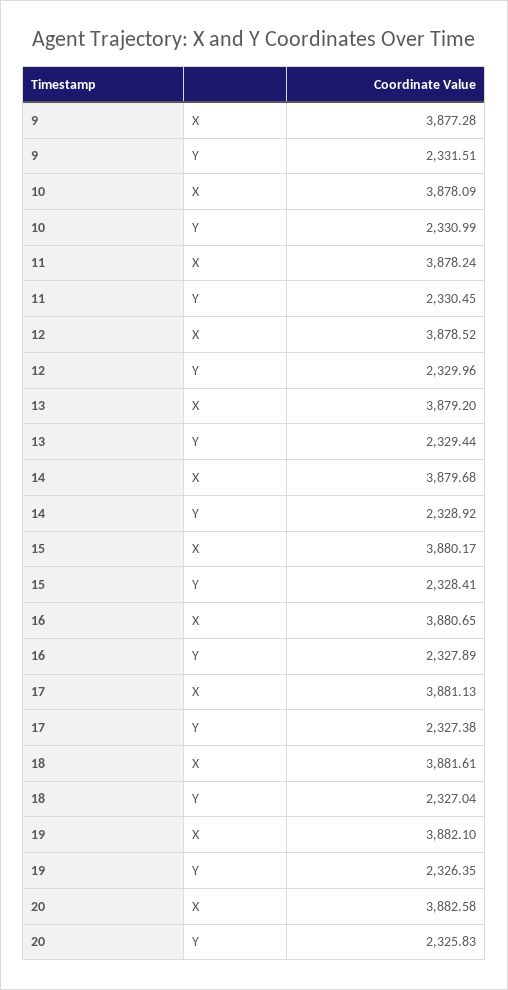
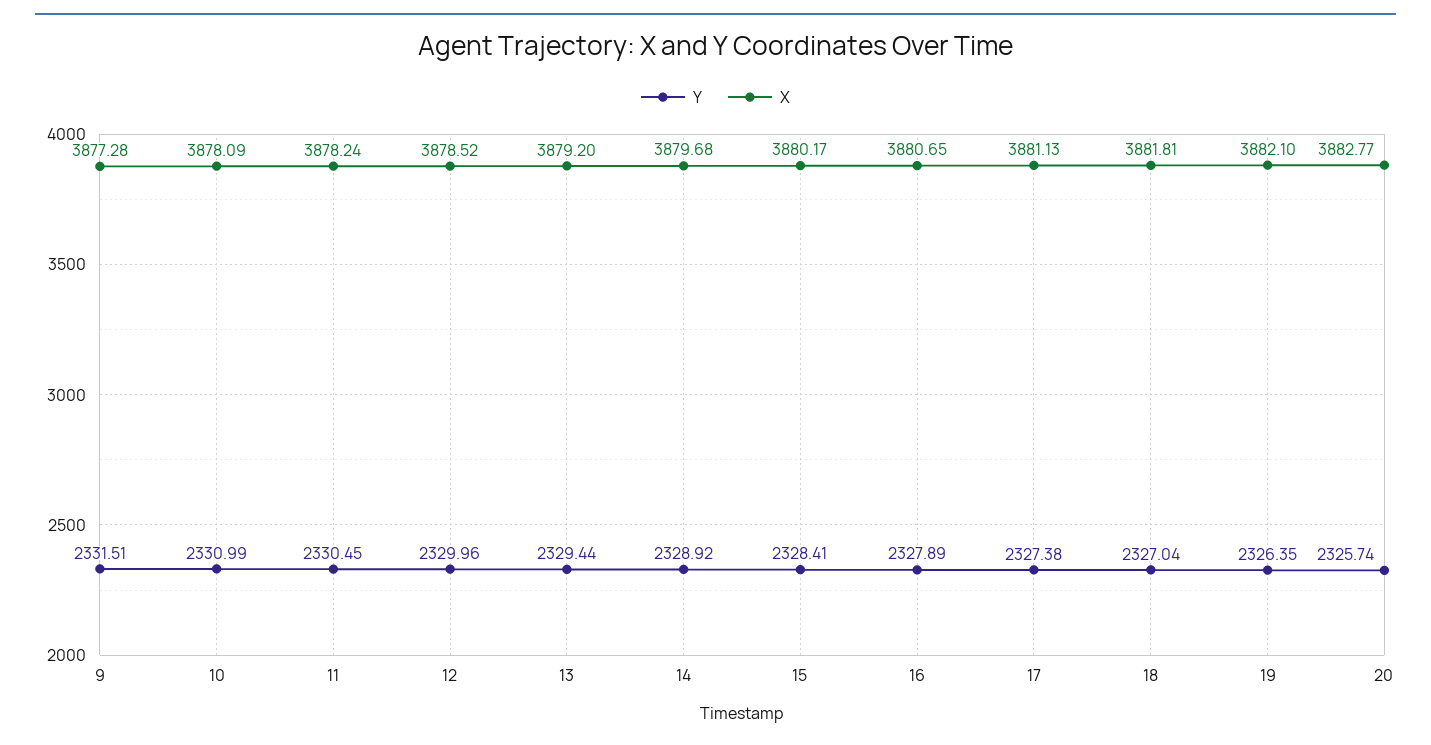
  {
    "X": {
      "9": 3877.28,
      "10": 3878.09,
      "11": 3878.24,
      "12": 3878.52,
      "13": 3879.2,
      "14": 3879.68,
      "15": 3880.17,
      "16": 3880.65,
      "17": 3881.13,
-     "18": 3881.61,
+     "18": 3881.81,
      "19": 3882.1,
-     "20": 3882.58
+     "20": 3882.77
    },
    "Y": {
      "9": 2331.51,
      "10": 2330.99,
      "11": 2330.45,
      "12": 2329.96,
      "13": 2329.44,
      "14": 2328.92,
      "15": 2328.41,
      "16": 2327.89,
      "17": 2327.38,
      "18": 2327.04,
      "19": 2326.35,
-     "20": 2325.83
+     "20": 2325.74
    }
  }

